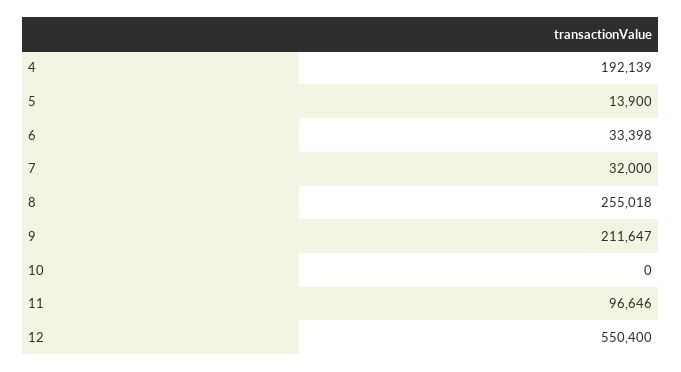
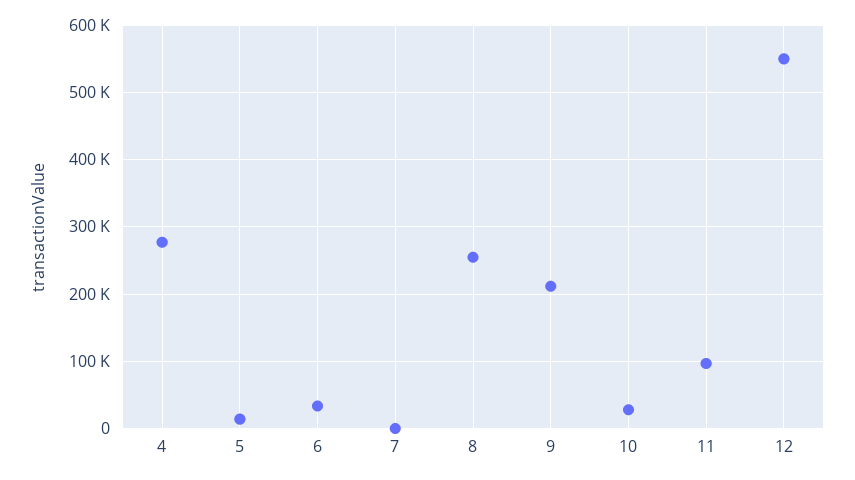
  {
-   "4": 192139,
+   "4": 280000,
    "5": 13900,
    "6": 33398,
-   "7": 32000,
+   "7": 0,
    "8": 255018,
    "9": 211647,
-   "10": 0,
+   "10": 30000,
    "11": 96646,
    "12": 550400
  }

